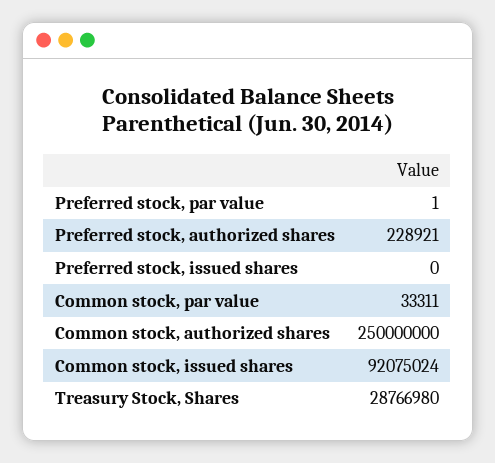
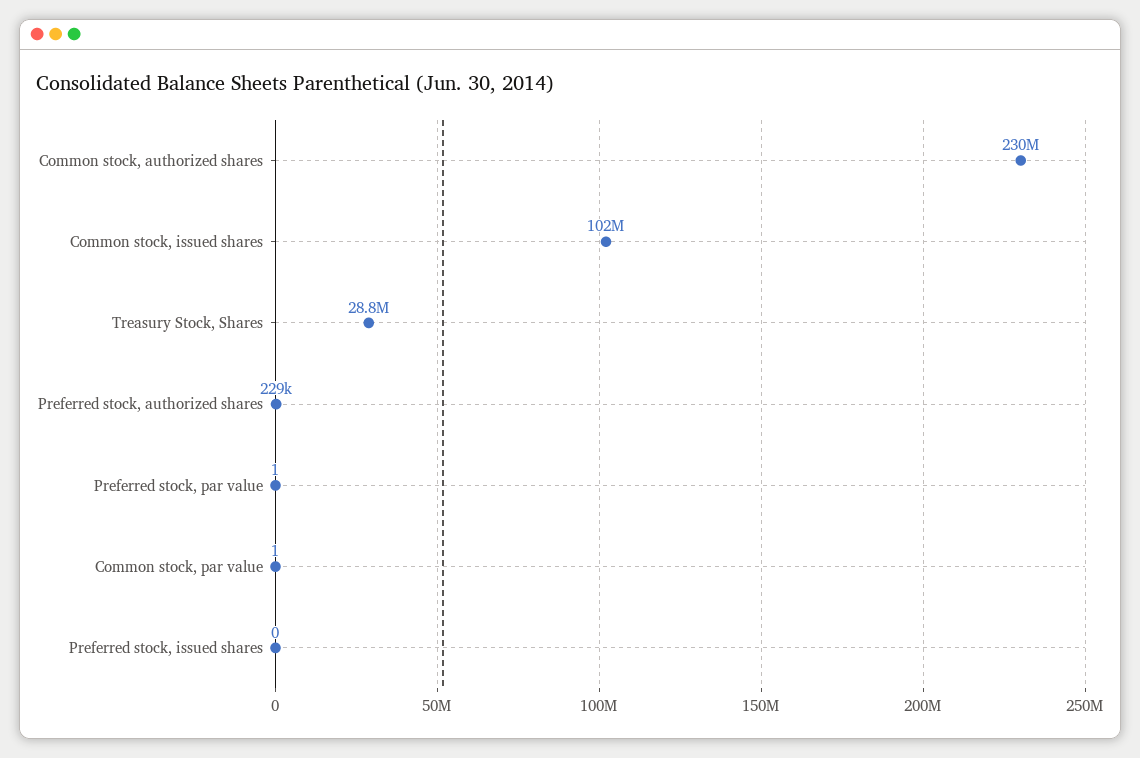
  {
    "Preferred stock, par value": 1,
    "Preferred stock, authorized shares": 228921,
    "Preferred stock, issued shares": 0,
-   "Common stock, par value": 33311,
+   "Common stock, par value": 1,
-   "Common stock, authorized shares": 250000000,
+   "Common stock, authorized shares": 230000000,
-   "Common stock, issued shares": 92075024,
+   "Common stock, issued shares": 102000000,
    "Treasury Stock, Shares": 28766980
  }

